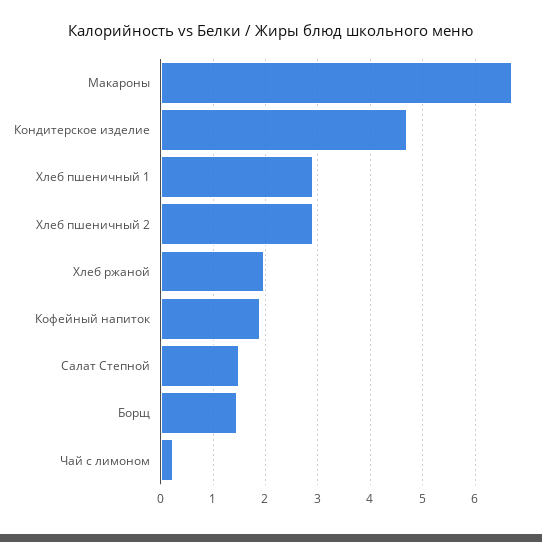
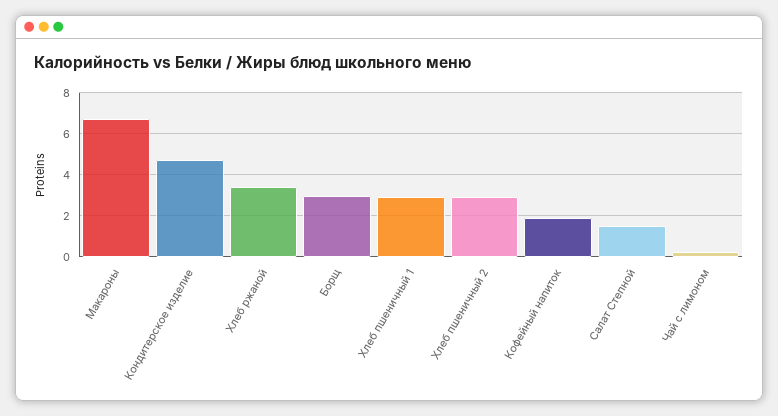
  {
    "Макароны": 6.8,
    "Кондитерское изделие": 4.8,
    "Хлеб пшеничный 1": 3,
    "Хлеб пшеничный 2": 3,
-   "Хлеб ржаной": 2,
+   "Хлеб ржаной": 3.5,
    "Кофейный напиток": 2,
    "Салат Степной": 1.6,
-   "Борщ": 1.4,
+   "Борщ": 3,
    "Чай с лимоном": 0.2
  }

